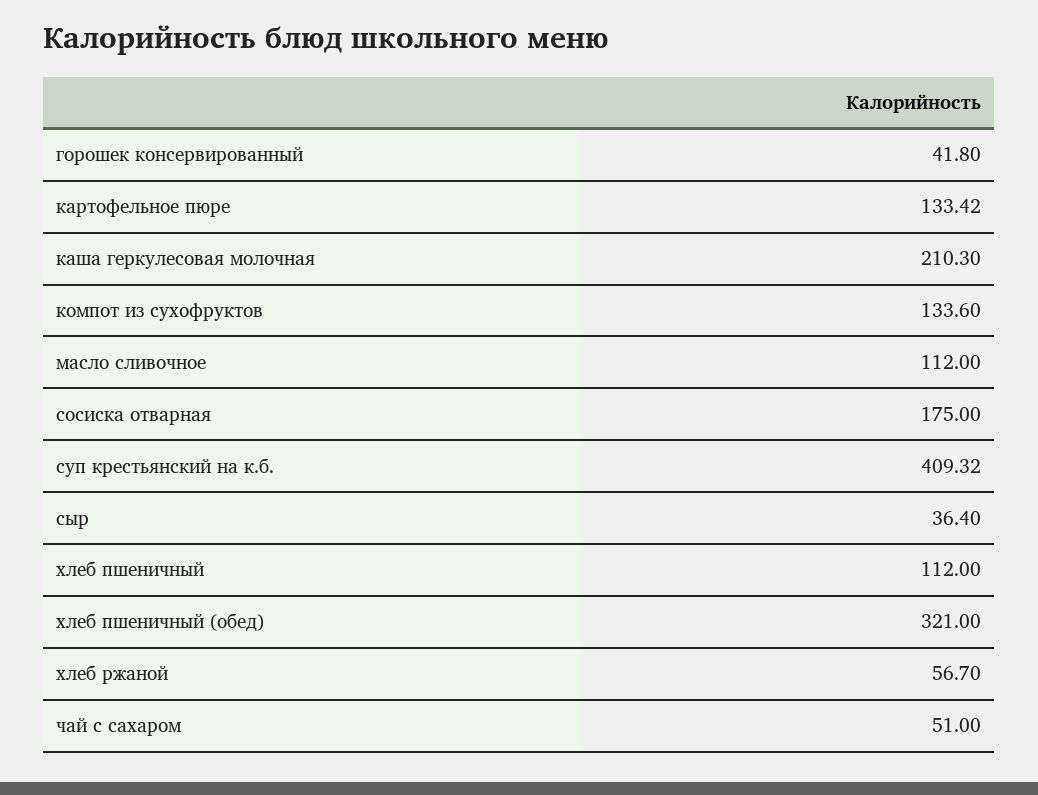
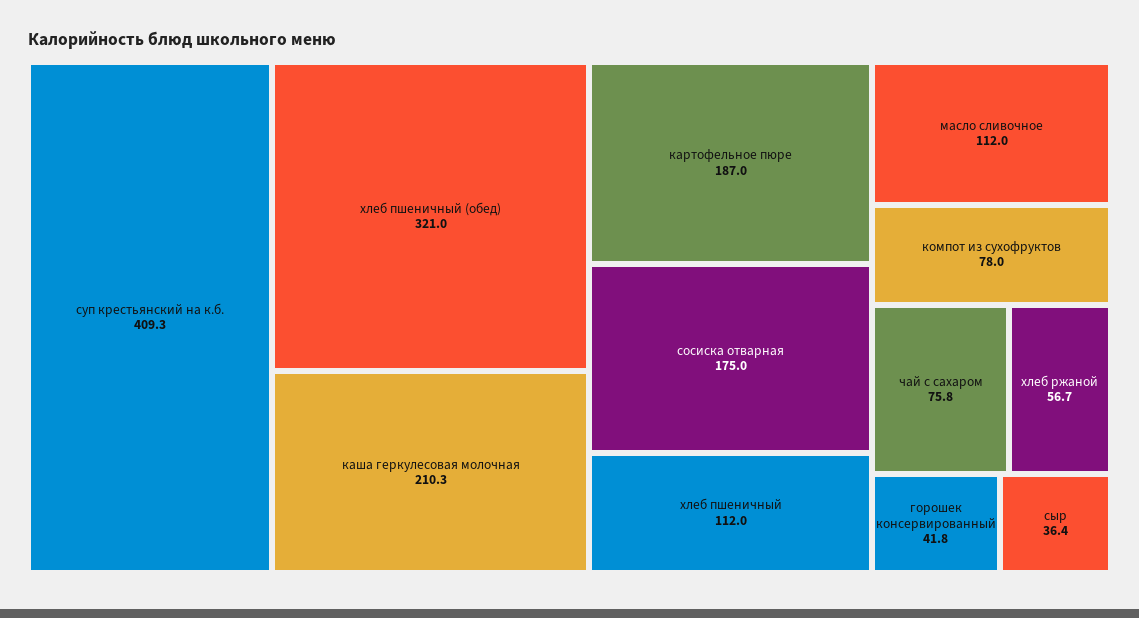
  {
    "горошек консервированный": 41.8,
-   "картофельное пюре": 133.42,
+   "картофельное пюре": 187,
    "каша геркулесовая молочная": 210.3,
-   "компот из сухофруктов": 133.6,
+   "компот из сухофруктов": 78,
    "масло сливочное": 112,
    "сосиска отварная": 175,
    "суп крестьянский на к.б.": 409.32,
    "сыр": 36.4,
    "хлеб пшеничный": 112,
    "хлеб пшеничный (обед)": 321,
    "хлеб ржаной": 56.7,
-   "чай с сахаром": 51
+   "чай с сахаром": 75.8
  }

